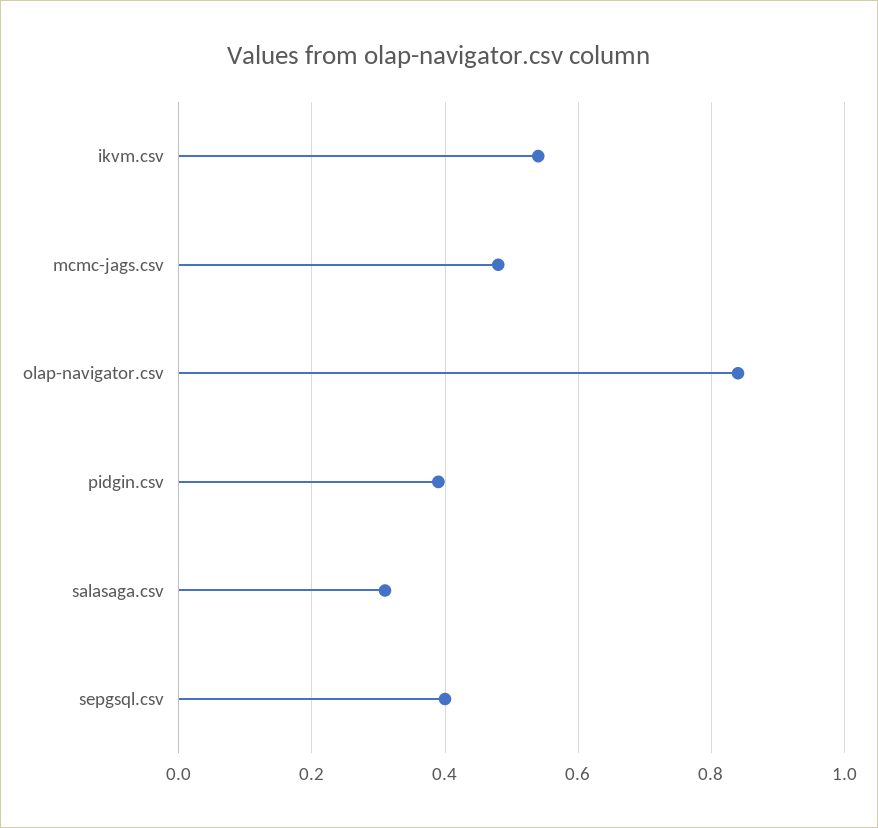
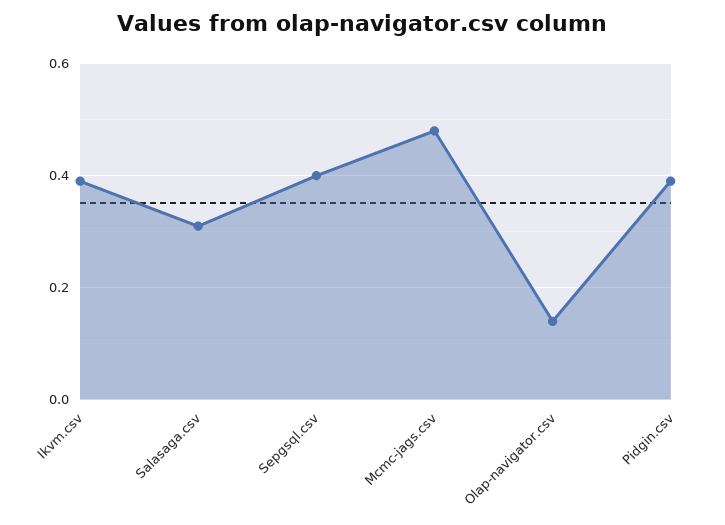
  {
-   "ikvm.csv": 0.55,
+   "ikvm.csv": 0.4,
    "mcmc-jags.csv": 0.5,
-   "olap-navigator.csv": 0.85,
+   "olap-navigator.csv": 0.15,
    "pidgin.csv": 0.4,
    "salasaga.csv": 0.3,
    "sepgsql.csv": 0.4
  }

